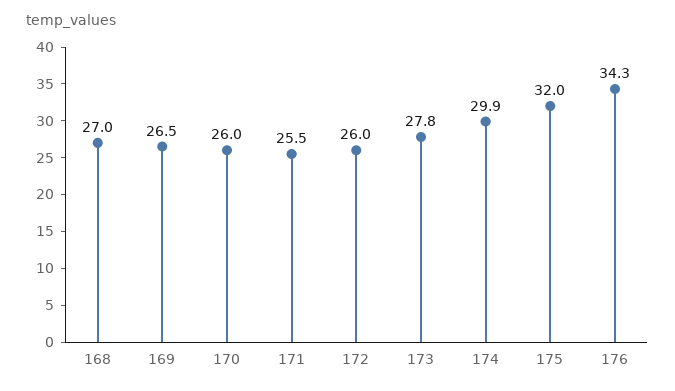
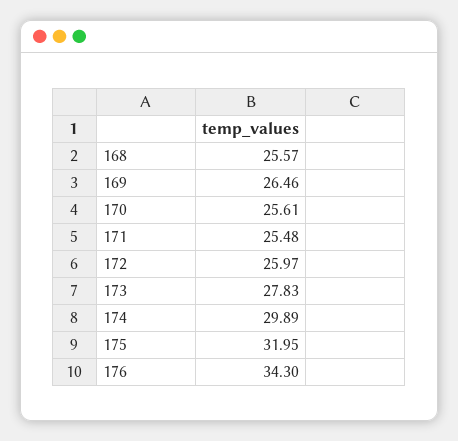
  {
-   "168": 27,
+   "168": 25.57,
    "169": 26.46,
-   "170": 26,
+   "170": 25.61,
    "171": 25.48,
    "172": 25.97,
    "173": 27.83,
    "174": 29.89,
    "175": 31.95,
    "176": 34.3
  }

